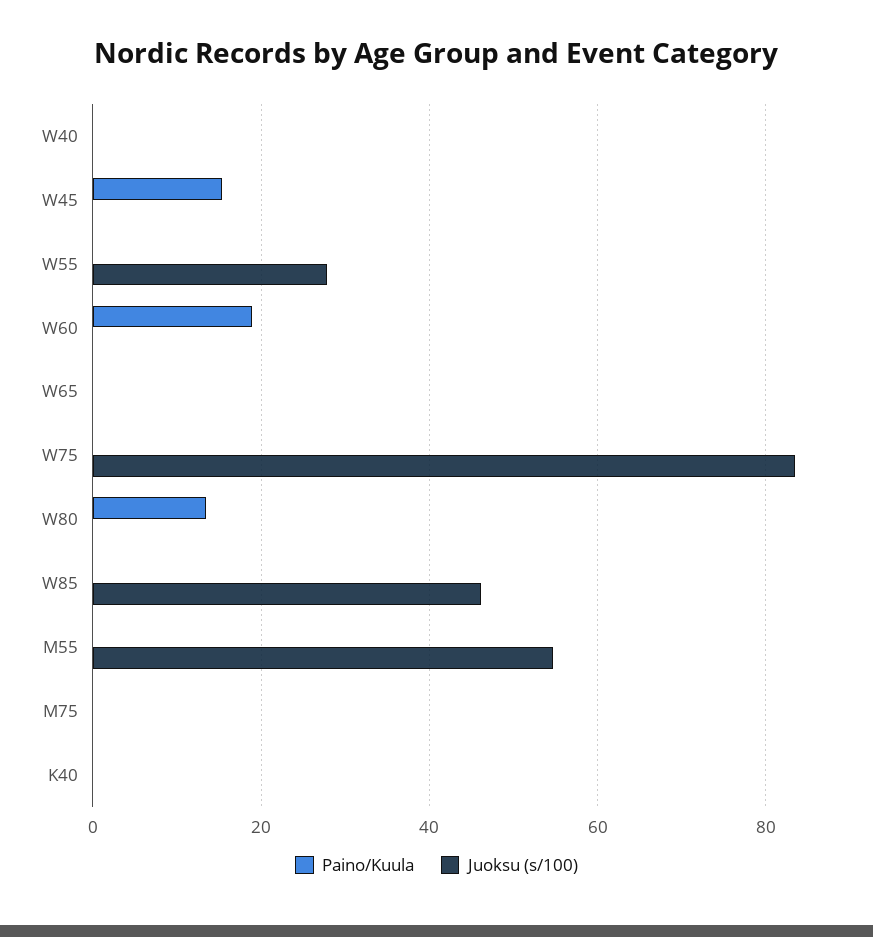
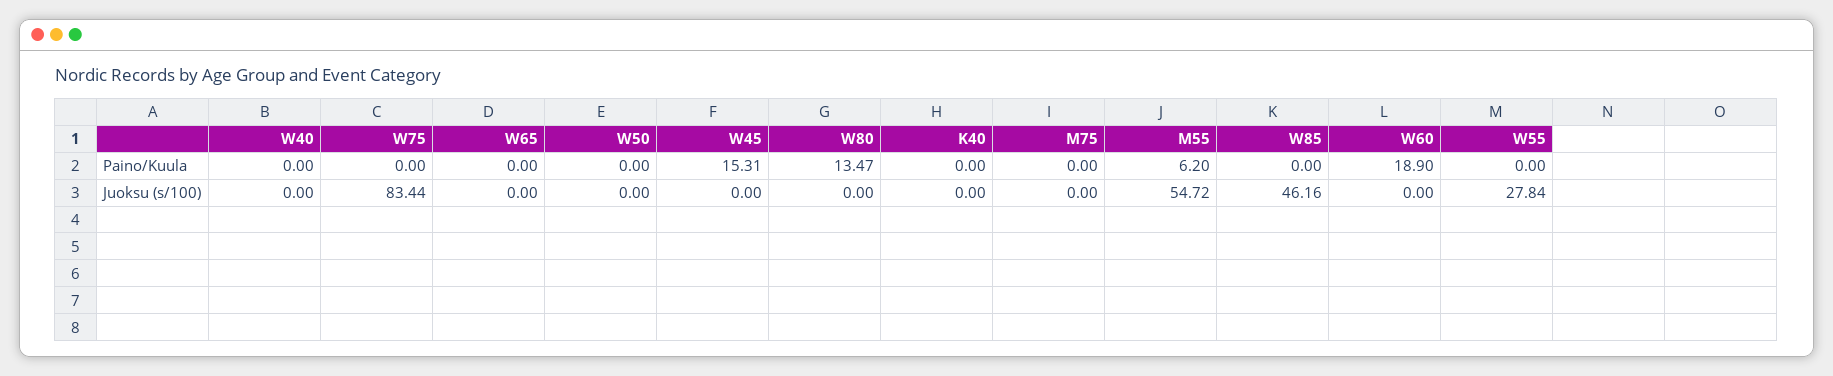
  {
    "Paino/Kuula": {
      "W40": 0,
      "W45": 15.31,
      "W55": 0,
      "W60": 18.9,
      "W65": 0,
      "W75": 0,
      "W80": 13.47,
      "W85": 0,
-     "M55": 0,
+     "M55": 6.2,
      "M75": 0,
-     "K40": 0
+     "K40": 0,
+     "W50": 0
    },
    "Juoksu (s/100)": {
      "W40": 0,
      "W45": 0,
      "W55": 27.84,
      "W60": 0,
      "W65": 0,
      "W75": 83.44,
      "W80": 0,
      "W85": 46.16,
      "M55": 54.72,
      "M75": 0,
-     "K40": 0
+     "K40": 0,
+     "W50": 0
    }
  }

